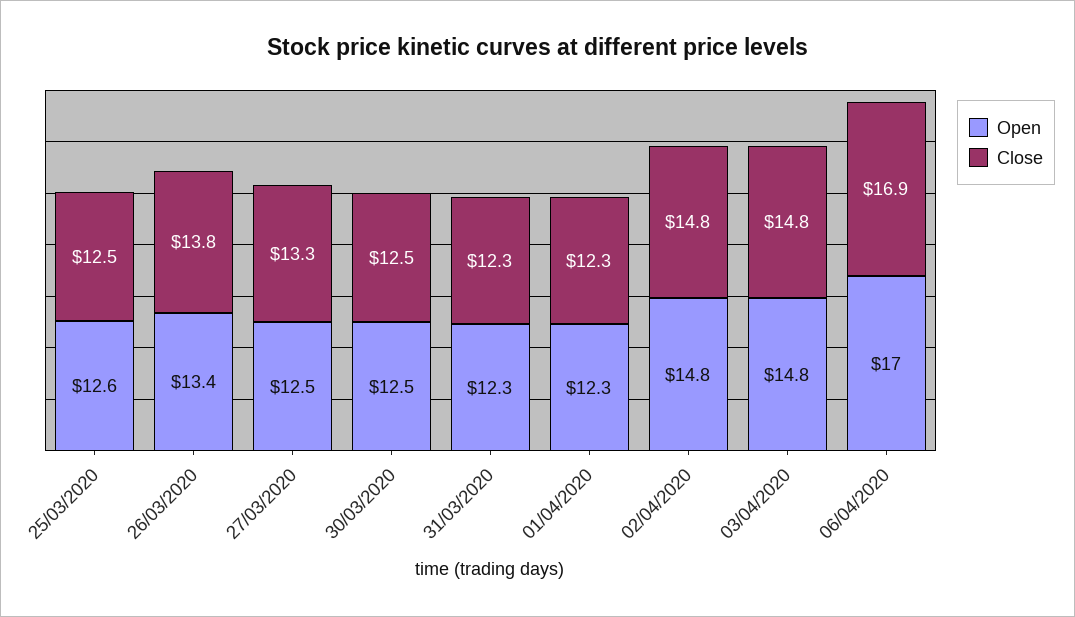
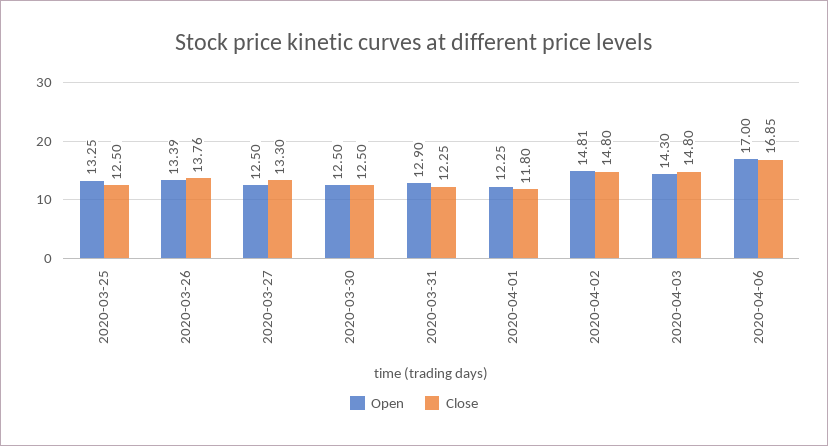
  {
    "Open": {
-     "25/03/2020": 12.6,
+     "25/03/2020": 13.25,
      "26/03/2020": 13.39,
      "27/03/2020": 12.5,
      "30/03/2020": 12.5,
-     "31/03/2020": 12.3,
+     "31/03/2020": 12.9,
      "01/04/2020": 12.25,
      "02/04/2020": 14.81,
-     "03/04/2020": 14.8,
+     "03/04/2020": 14.3,
      "06/04/2020": 17
    },
    "Close": {
      "25/03/2020": 12.5,
      "26/03/2020": 13.76,
      "27/03/2020": 13.3,
      "30/03/2020": 12.5,
      "31/03/2020": 12.25,
-     "01/04/2020": 12.3,
+     "01/04/2020": 11.8,
      "02/04/2020": 14.8,
      "03/04/2020": 14.8,
      "06/04/2020": 16.85
    }
  }

